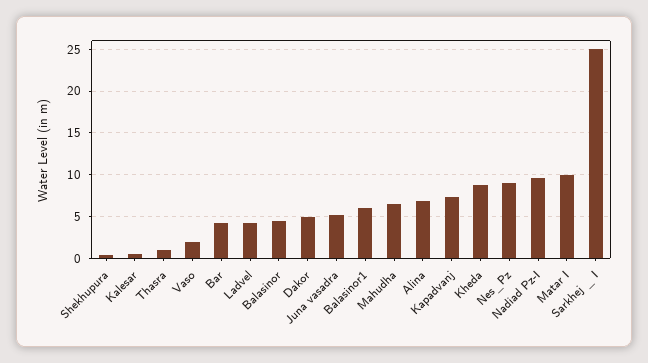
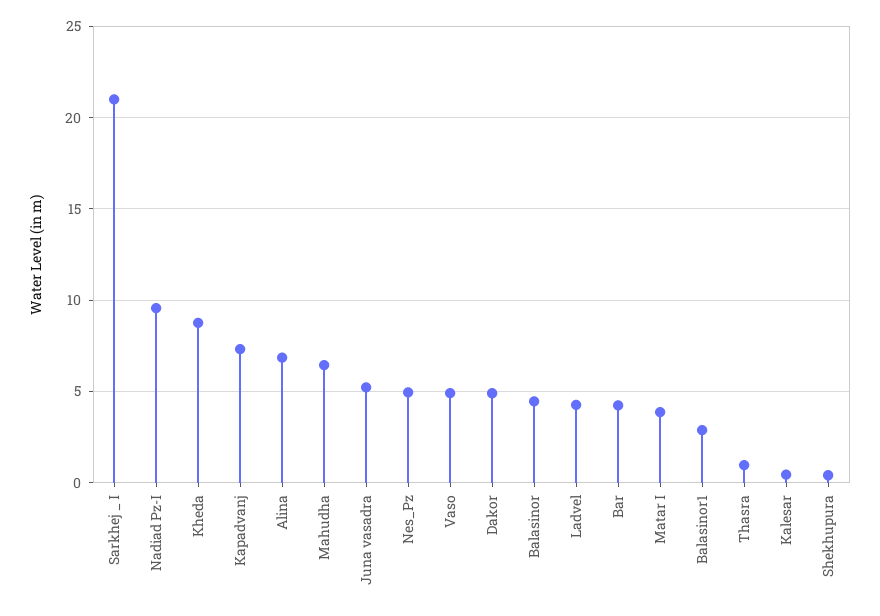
  {
    "Shekhupura": 0.5,
    "Kalesar": 0.5,
    "Thasra": 1,
-   "Vaso": 2,
+   "Vaso": 5,
    "Bar": 4,
    "Ladvel": 4.5,
    "Balasinor": 4.5,
    "Dakor": 5,
    "Juna vasadra": 5,
-   "Balasinor1": 6,
+   "Balasinor1": 3,
    "Mahudha": 6.5,
    "Alina": 7,
    "Kapadvanj": 7.5,
    "Kheda": 9,
-   "Nes_Pz": 9,
+   "Nes_Pz": 5,
    "Nadiad Pz-I": 9.5,
-   "Matar I": 10,
+   "Matar I": 4,
-   "Sarkhej _ I": 25
+   "Sarkhej _ I": 21
  }

